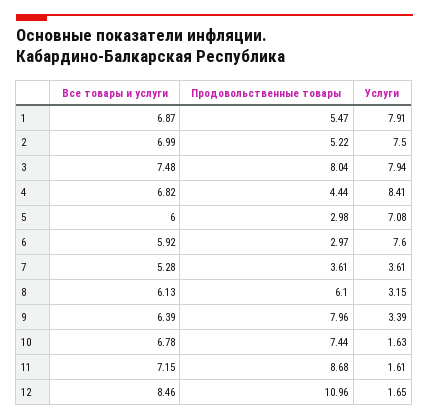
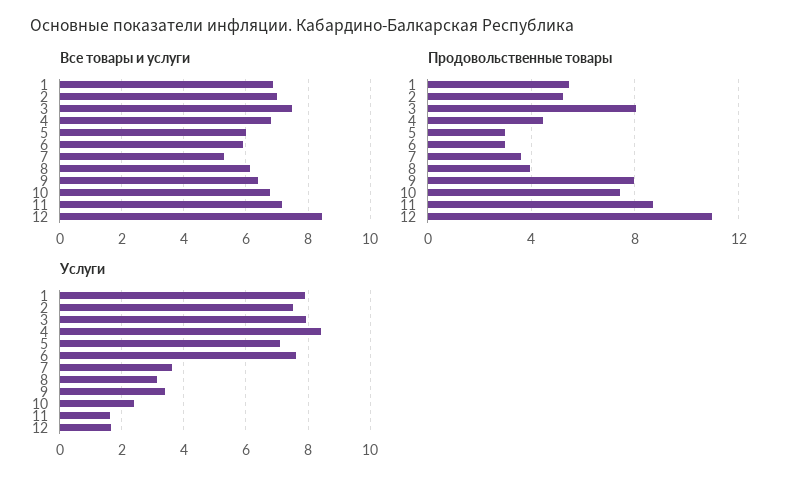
  {
    "Все товары и услуги": {
      "1": 6.87,
      "2": 6.99,
      "3": 7.48,
      "4": 6.82,
      "5": 6,
      "6": 5.92,
      "7": 5.28,
      "8": 6.13,
      "9": 6.39,
      "10": 6.78,
      "11": 7.15,
      "12": 8.46
    },
    "Продовольственные товары": {
      "1": 5.47,
      "2": 5.22,
      "3": 8.04,
      "4": 4.44,
      "5": 2.98,
      "6": 2.97,
      "7": 3.61,
-     "8": 6.1,
+     "8": 4,
      "9": 7.96,
      "10": 7.44,
      "11": 8.68,
      "12": 10.96
    },
    "Услуги": {
      "1": 7.91,
      "2": 7.5,
      "3": 7.94,
      "4": 8.41,
      "5": 7.08,
      "6": 7.6,
      "7": 3.61,
      "8": 3.15,
      "9": 3.39,
-     "10": 1.63,
+     "10": 2.4,
      "11": 1.61,
      "12": 1.65
    }
  }

